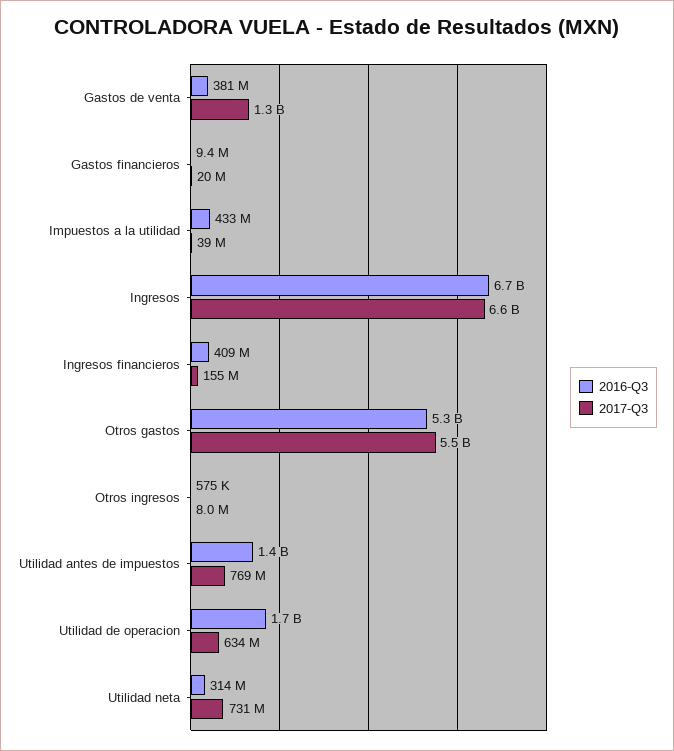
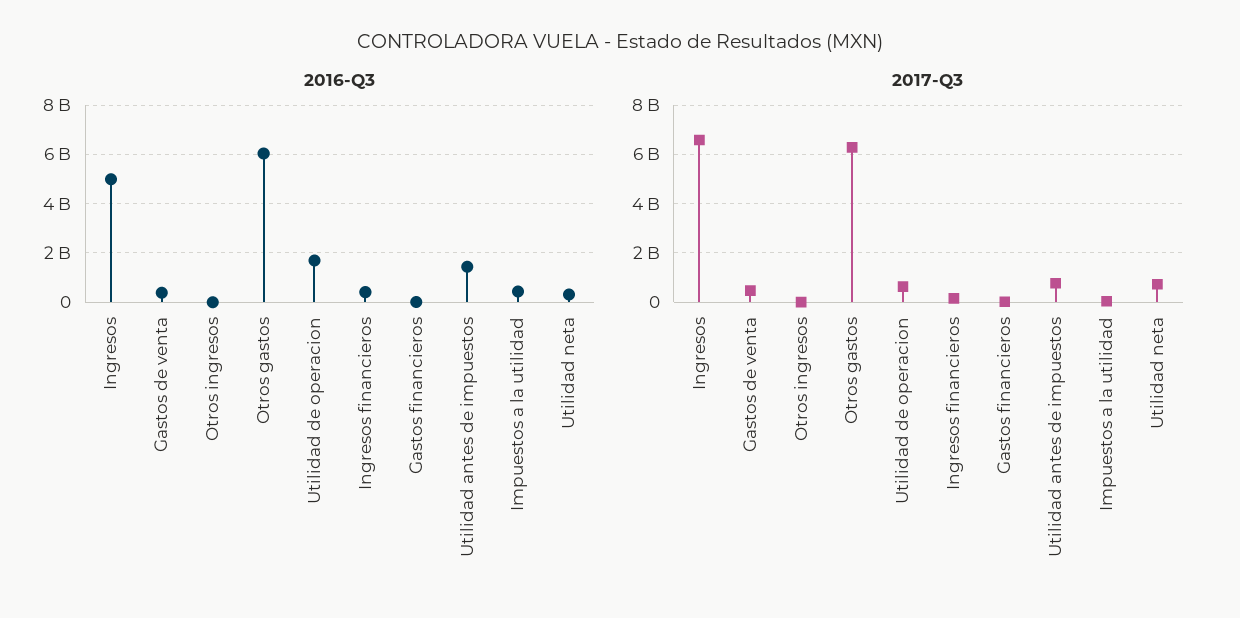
  {
    "2016-Q3": {
      "Gastos de venta": 381000000,
      "Gastos financieros": 9400000,
      "Impuestos a la utilidad": 433000000,
-     "Ingresos": 6700000000,
+     "Ingresos": 5000000000,
      "Ingresos financieros": 409000000,
-     "Otros gastos": 5300000000,
+     "Otros gastos": 6000000000,
      "Otros ingresos": 575000,
      "Utilidad antes de impuestos": 1400000000,
      "Utilidad de operacion": 1700000000,
      "Utilidad neta": 314000000
    },
    "2017-Q3": {
-     "Gastos de venta": 1300000000,
+     "Gastos de venta": 500000000,
      "Gastos financieros": 20000000,
      "Impuestos a la utilidad": 39000000,
      "Ingresos": 6600000000,
      "Ingresos financieros": 155000000,
-     "Otros gastos": 5500000000,
+     "Otros gastos": 6250000000,
      "Otros ingresos": 8000000,
      "Utilidad antes de impuestos": 769000000,
      "Utilidad de operacion": 634000000,
      "Utilidad neta": 731000000
    }
  }

